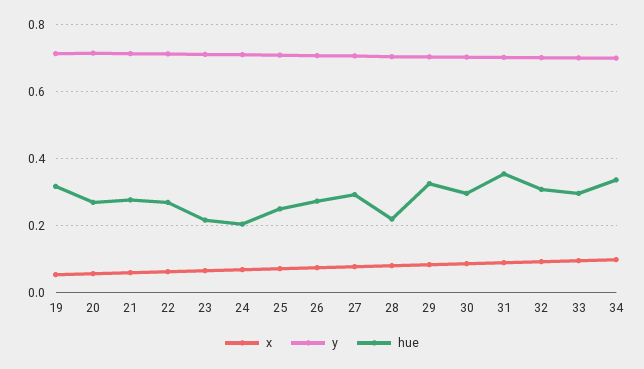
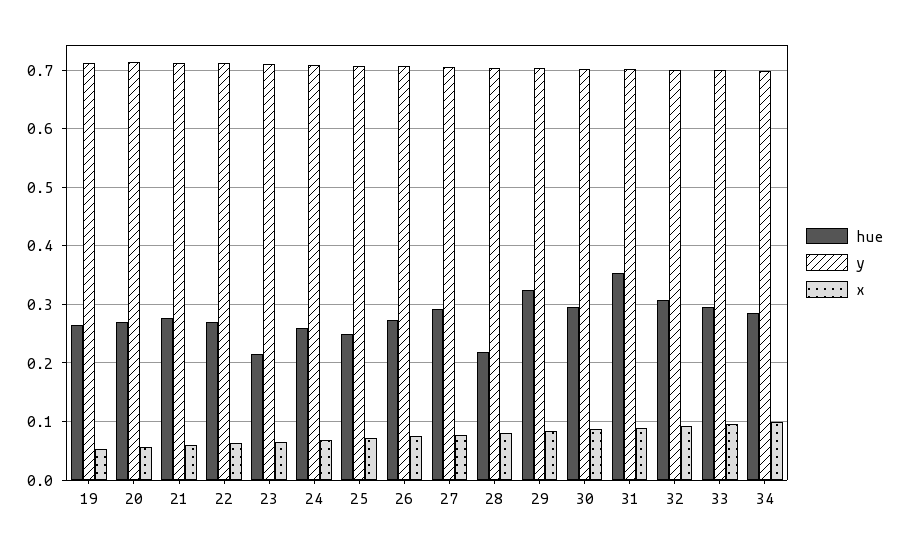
  {
    "x": {
      "19": 0.06,
      "20": 0.06,
      "21": 0.06,
      "22": 0.06,
      "23": 0.06,
      "24": 0.06,
      "25": 0.08,
      "26": 0.08,
      "27": 0.08,
      "28": 0.08,
      "29": 0.08,
      "30": 0.08,
      "31": 0.08,
      "32": 0.1,
      "33": 0.1,
      "34": 0.1
    },
    "y": {
      "19": 0.72,
      "20": 0.72,
      "21": 0.72,
      "22": 0.72,
      "23": 0.72,
      "24": 0.7,
      "25": 0.7,
      "26": 0.7,
      "27": 0.7,
      "28": 0.7,
      "29": 0.7,
      "30": 0.7,
      "31": 0.7,
      "32": 0.7,
      "33": 0.7,
      "34": 0.7
    },
    "hue": {
-     "19": 0.32,
+     "19": 0.26,
      "20": 0.26,
      "21": 0.28,
      "22": 0.26,
      "23": 0.22,
-     "24": 0.2,
+     "24": 0.26,
      "25": 0.26,
      "26": 0.28,
      "27": 0.3,
      "28": 0.22,
      "29": 0.32,
      "30": 0.3,
      "31": 0.36,
      "32": 0.3,
      "33": 0.3,
-     "34": 0.34
+     "34": 0.28
    }
  }

